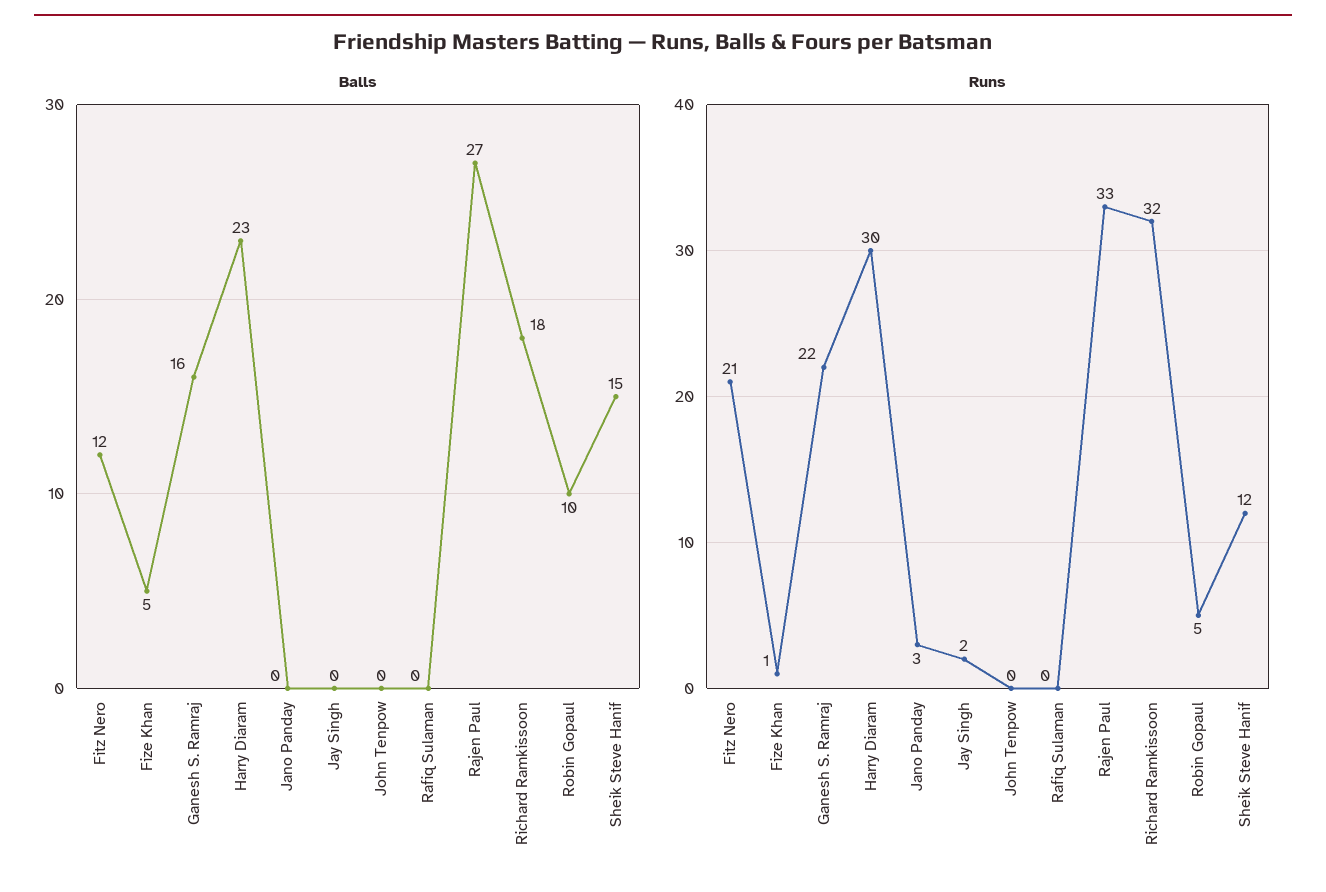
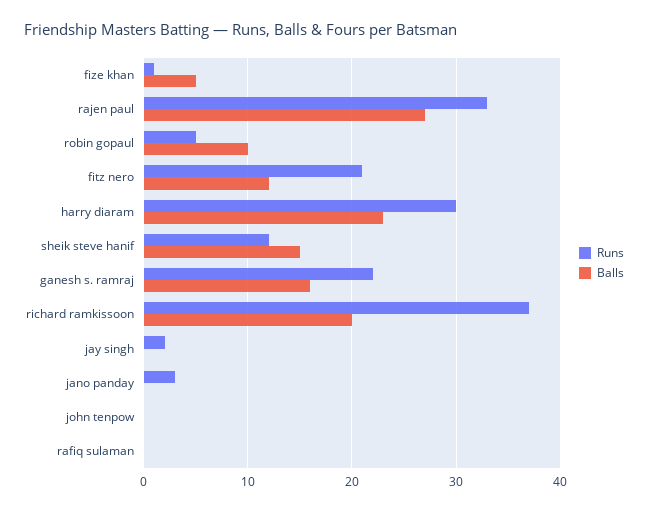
  {
    "Balls": {
      "Fitz Nero": 12,
      "Fize Khan": 5,
      "Ganesh S. Ramraj": 16,
      "Harry Diaram": 23,
      "Jano Panday": 0,
      "Jay Singh": 0,
      "John Tenpow": 0,
      "Rafiq Sulaman": 0,
      "Rajen Paul": 27,
-     "Richard Ramkissoon": 18,
+     "Richard Ramkissoon": 20,
      "Robin Gopaul": 10,
      "Sheik Steve Hanif": 15
    },
    "Runs": {
      "Fitz Nero": 21,
      "Fize Khan": 1,
      "Ganesh S. Ramraj": 22,
      "Harry Diaram": 30,
      "Jano Panday": 3,
      "Jay Singh": 2,
      "John Tenpow": 0,
      "Rafiq Sulaman": 0,
      "Rajen Paul": 33,
-     "Richard Ramkissoon": 32,
+     "Richard Ramkissoon": 37,
      "Robin Gopaul": 5,
      "Sheik Steve Hanif": 12
    }
  }

